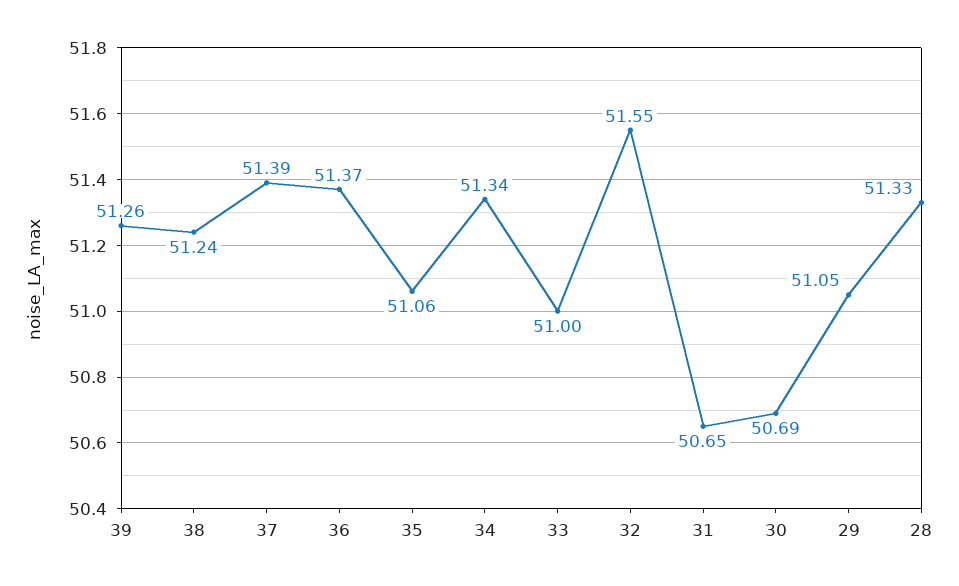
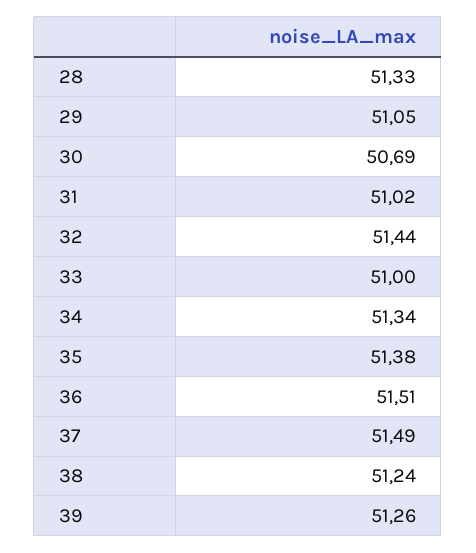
  {
    "39": 51.26,
    "38": 51.24,
-   "37": 51.39,
+   "37": 51.49,
-   "36": 51.37,
+   "36": 51.51,
-   "35": 51.06,
+   "35": 51.38,
    "34": 51.34,
    "33": 51,
-   "32": 51.55,
+   "32": 51.44,
-   "31": 50.65,
+   "31": 51.02,
    "30": 50.69,
    "29": 51.05,
    "28": 51.33
  }

